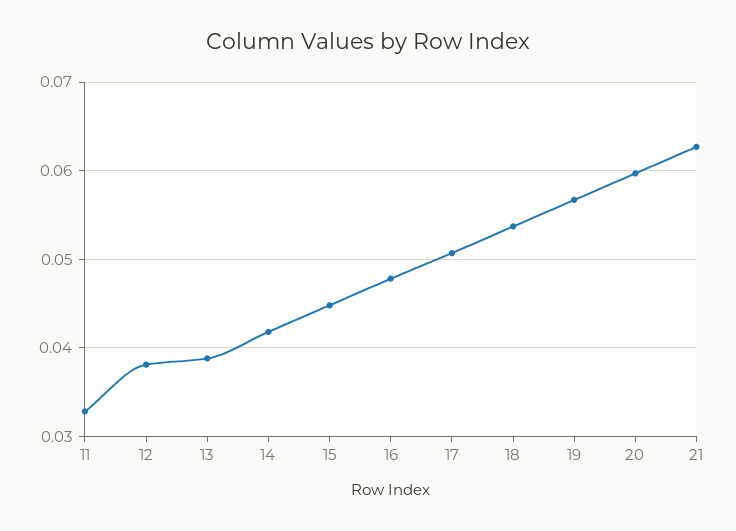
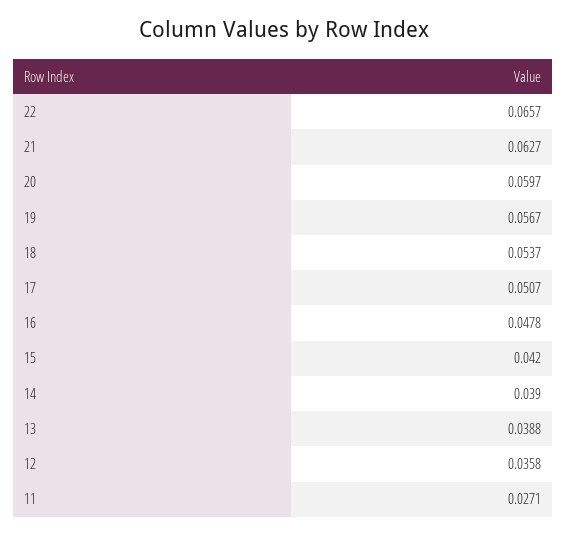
  {
-   "11": 0.033,
+   "11": 0.0271,
-   "12": 0.038,
+   "12": 0.0358,
    "13": 0.0388,
-   "14": 0.042,
+   "14": 0.039,
-   "15": 0.045,
+   "15": 0.042,
    "16": 0.0478,
    "17": 0.0507,
    "18": 0.0537,
    "19": 0.0567,
    "20": 0.0597,
-   "21": 0.0627
+   "21": 0.0627,
+   "22": 0.0657
  }

